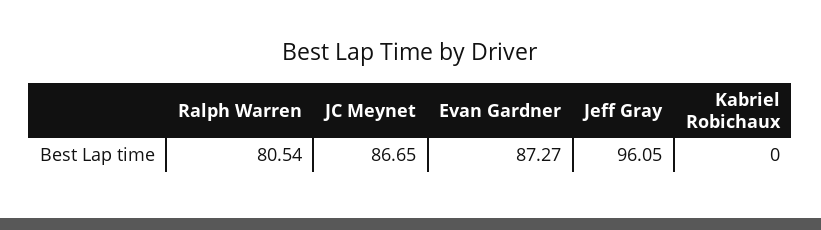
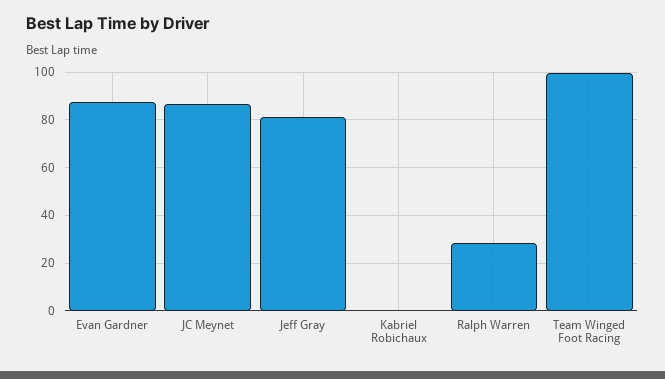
  {
-   "Ralph Warren": 80.54,
+   "Ralph Warren": 30,
    "JC Meynet": 86.65,
    "Evan Gardner": 87.27,
-   "Jeff Gray": 96.05,
+   "Jeff Gray": 80,
-   "Kabriel Robichaux": 0
+   "Kabriel Robichaux": 0,
+   "Team Winged Foot Racing": 100
  }

